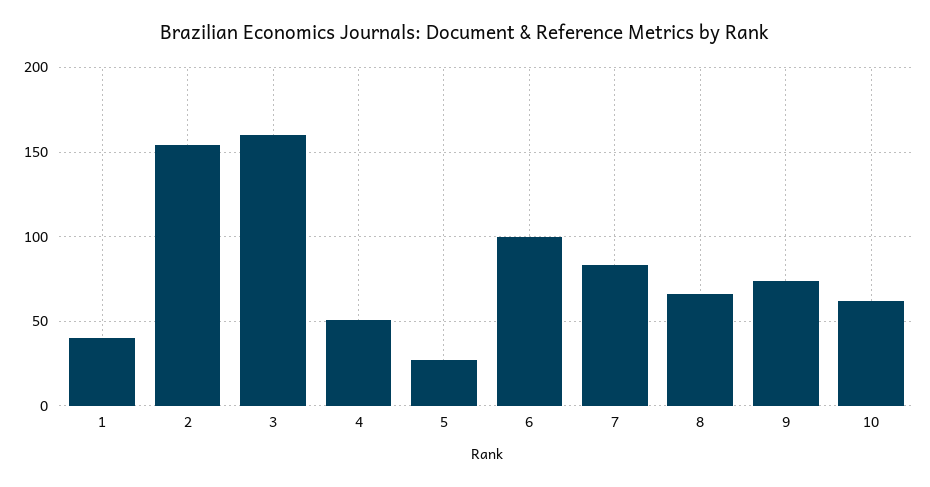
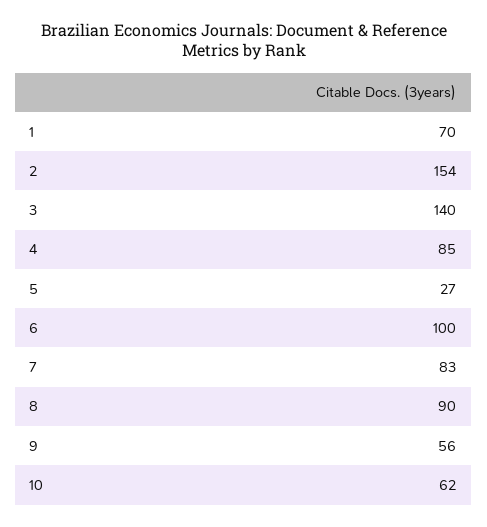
  {
-   "1": 40,
+   "1": 70,
    "2": 154,
-   "3": 160,
+   "3": 140,
-   "4": 50,
+   "4": 85,
    "5": 27,
    "6": 100,
    "7": 83,
-   "8": 65,
+   "8": 90,
-   "9": 75,
+   "9": 56,
    "10": 62
  }

